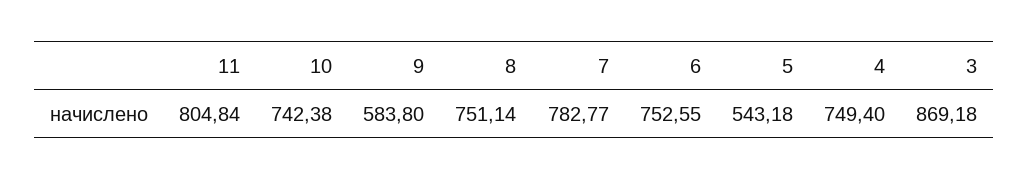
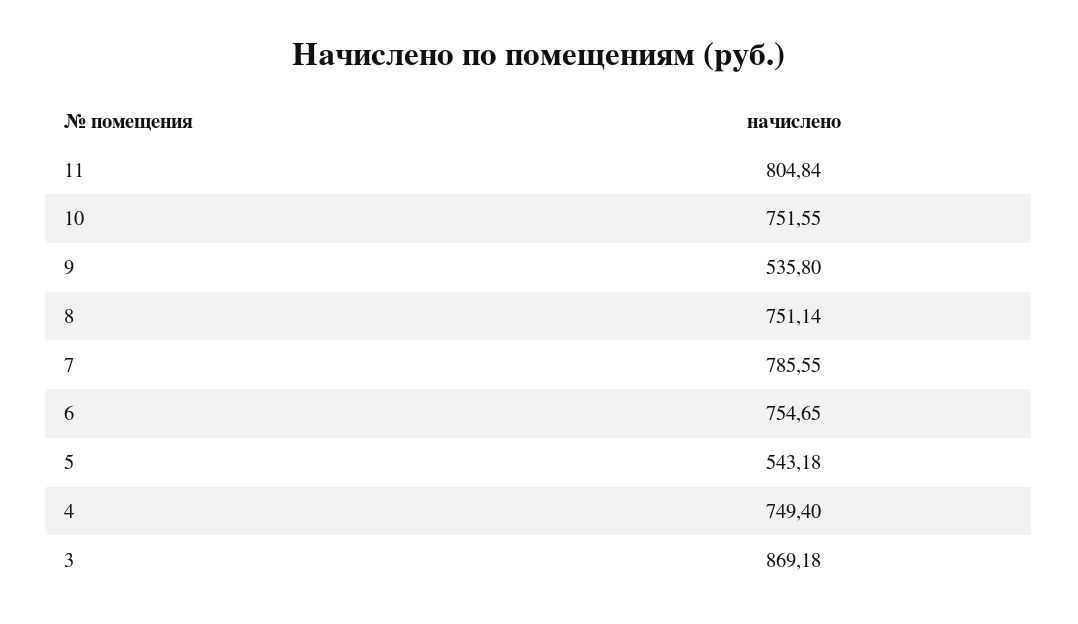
  {
    "11": 804.84,
-   "10": 742.38,
+   "10": 751.55,
-   "9": 583.8,
+   "9": 535.8,
    "8": 751.14,
-   "7": 782.77,
+   "7": 785.55,
-   "6": 752.55,
+   "6": 754.65,
    "5": 543.18,
    "4": 749.4,
    "3": 869.18
  }

